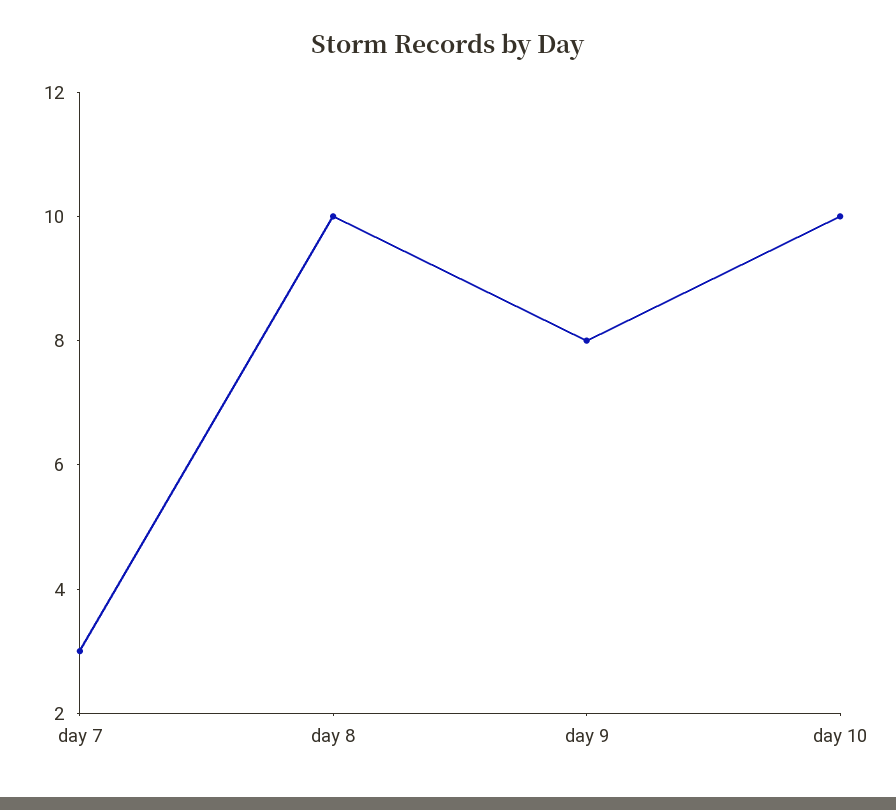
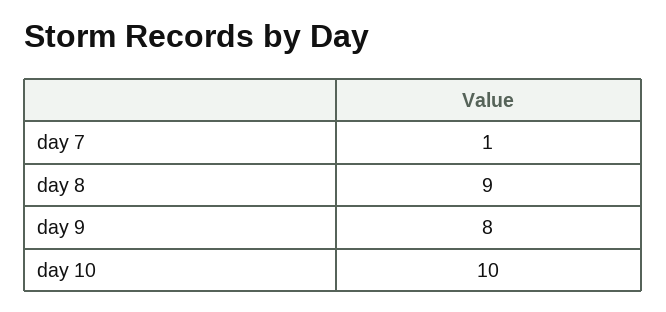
  {
-   "day 7": 3,
+   "day 7": 1,
-   "day 8": 10,
+   "day 8": 9,
    "day 9": 8,
    "day 10": 10
  }

